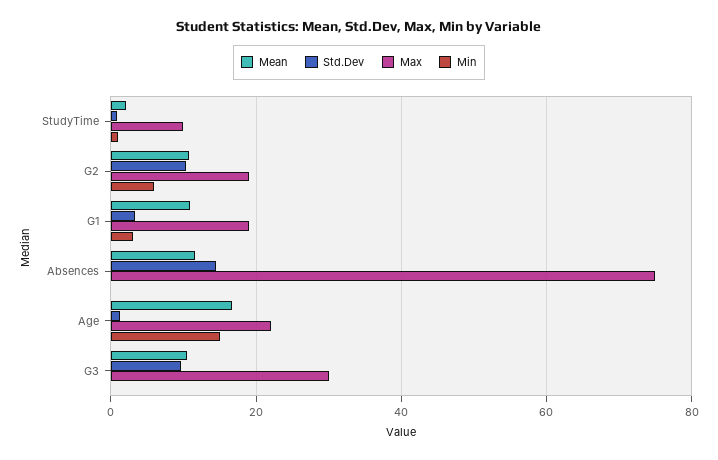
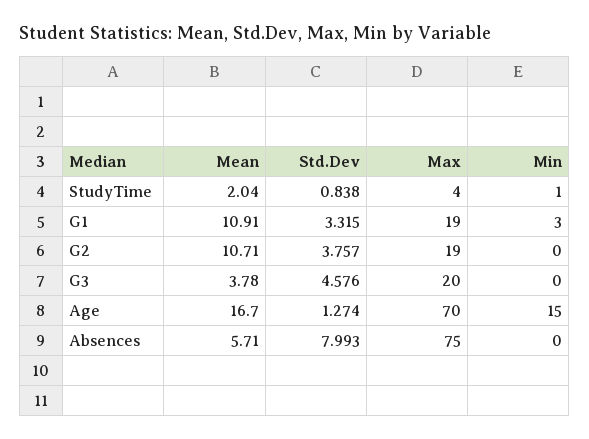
  {
    "Mean": {
      "StudyTime": 2.04,
      "G2": 10.71,
      "G1": 10.91,
-     "Absences": 12,
+     "Absences": 5.71,
      "Age": 16.7,
-     "G3": 10
+     "G3": 3.78
    },
    "Std.Dev": {
      "StudyTime": 0.838,
-     "G2": 10,
+     "G2": 3.757,
      "G1": 3.315,
-     "Absences": 14,
+     "Absences": 7.993,
      "Age": 1.274,
-     "G3": 10
+     "G3": 4.576
    },
    "Max": {
-     "StudyTime": 10,
+     "StudyTime": 4,
      "G2": 19,
      "G1": 19,
      "Absences": 75,
-     "Age": 22,
+     "Age": 70,
-     "G3": 30
+     "G3": 20
    },
    "Min": {
      "StudyTime": 1,
-     "G2": 6,
+     "G2": 0,
      "G1": 3,
      "Absences": 0,
      "Age": 15,
      "G3": 0
    }
  }

